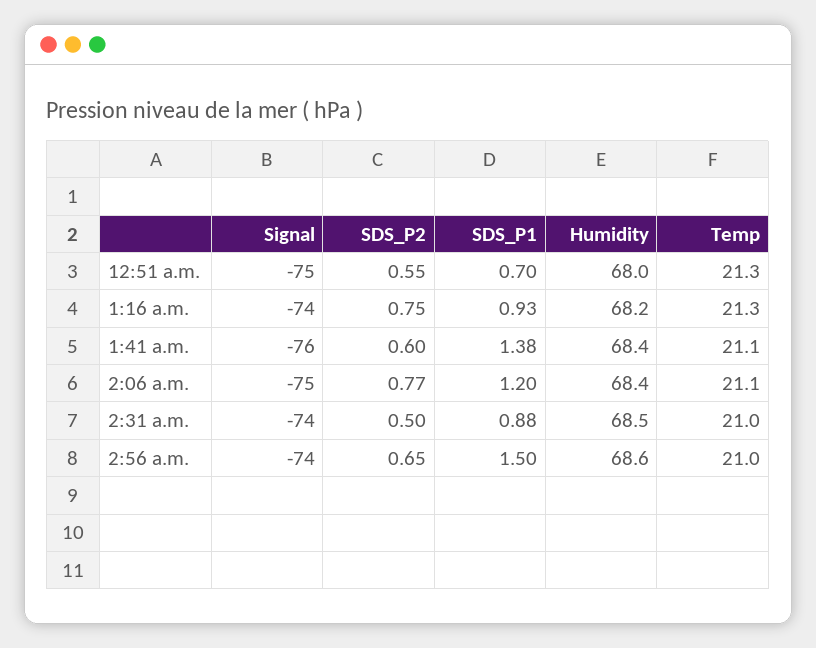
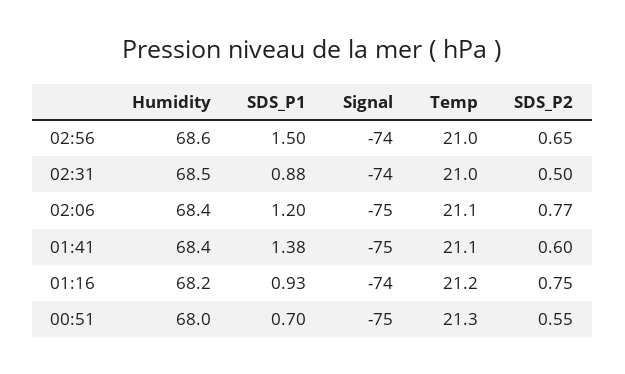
  {
    "Signal": {
      "12:51 a.m.": -75,
      "1:16 a.m.": -74,
-     "1:41 a.m.": -76,
+     "1:41 a.m.": -75,
      "2:06 a.m.": -75,
      "2:31 a.m.": -74,
      "2:56 a.m.": -74
    },
    "SDS_P2": {
      "12:51 a.m.": 0.55,
      "1:16 a.m.": 0.75,
      "1:41 a.m.": 0.6,
      "2:06 a.m.": 0.77,
      "2:31 a.m.": 0.5,
      "2:56 a.m.": 0.65
    },
    "SDS_P1": {
      "12:51 a.m.": 0.7,
      "1:16 a.m.": 0.93,
      "1:41 a.m.": 1.38,
      "2:06 a.m.": 1.2,
      "2:31 a.m.": 0.88,
      "2:56 a.m.": 1.5
    },
    "Humidity": {
      "12:51 a.m.": 68,
      "1:16 a.m.": 68.2,
      "1:41 a.m.": 68.4,
      "2:06 a.m.": 68.4,
      "2:31 a.m.": 68.5,
      "2:56 a.m.": 68.6
    },
    "Temp": {
      "12:51 a.m.": 21.3,
-     "1:16 a.m.": 21.3,
+     "1:16 a.m.": 21.2,
      "1:41 a.m.": 21.1,
      "2:06 a.m.": 21.1,
      "2:31 a.m.": 21,
      "2:56 a.m.": 21
    }
  }

